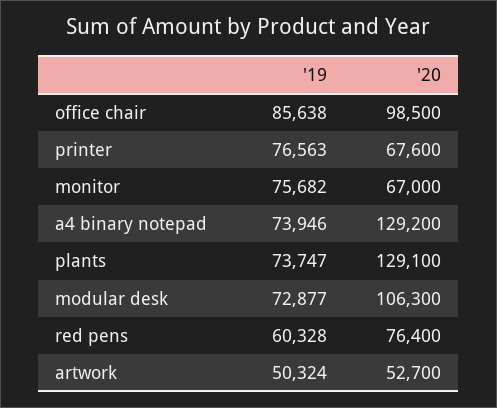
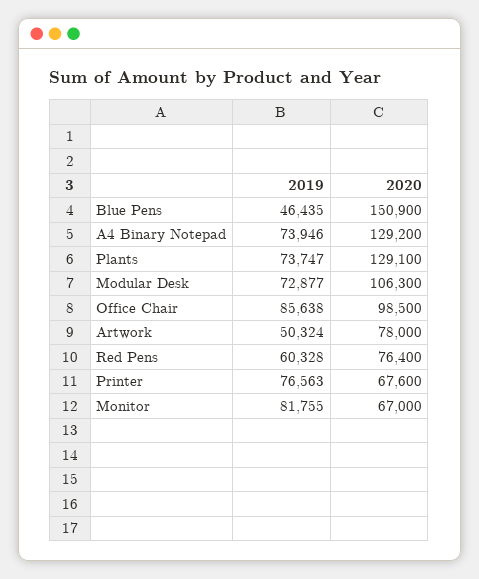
  {
    "'19": {
      "office chair": 85638,
      "printer": 76563,
-     "monitor": 75682,
+     "monitor": 81755,
      "a4 binary notepad": 73946,
      "plants": 73747,
      "modular desk": 72877,
      "red pens": 60328,
-     "artwork": 50324
+     "artwork": 50324,
+     "Blue Pens": 46435
    },
    "'20": {
      "office chair": 98500,
      "printer": 67600,
      "monitor": 67000,
      "a4 binary notepad": 129200,
      "plants": 129100,
      "modular desk": 106300,
      "red pens": 76400,
-     "artwork": 52700
+     "artwork": 78000,
+     "Blue Pens": 150900
    }
  }

